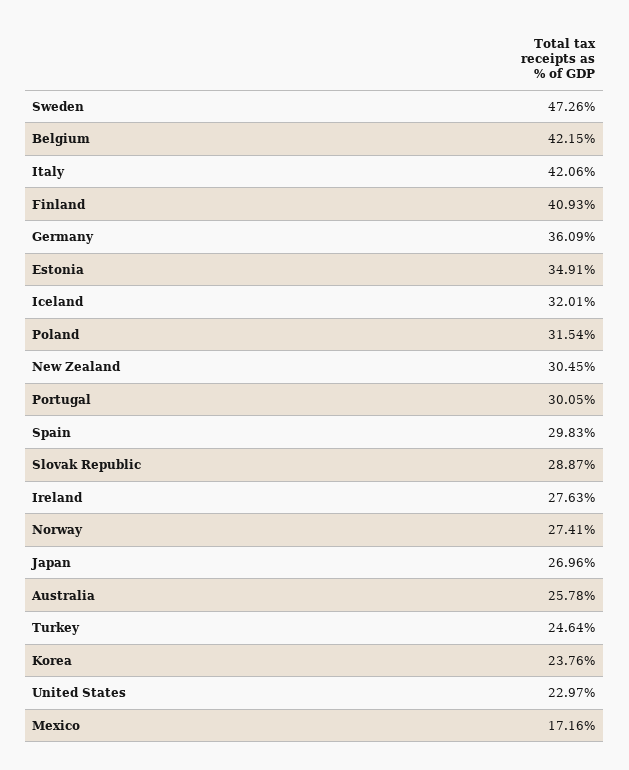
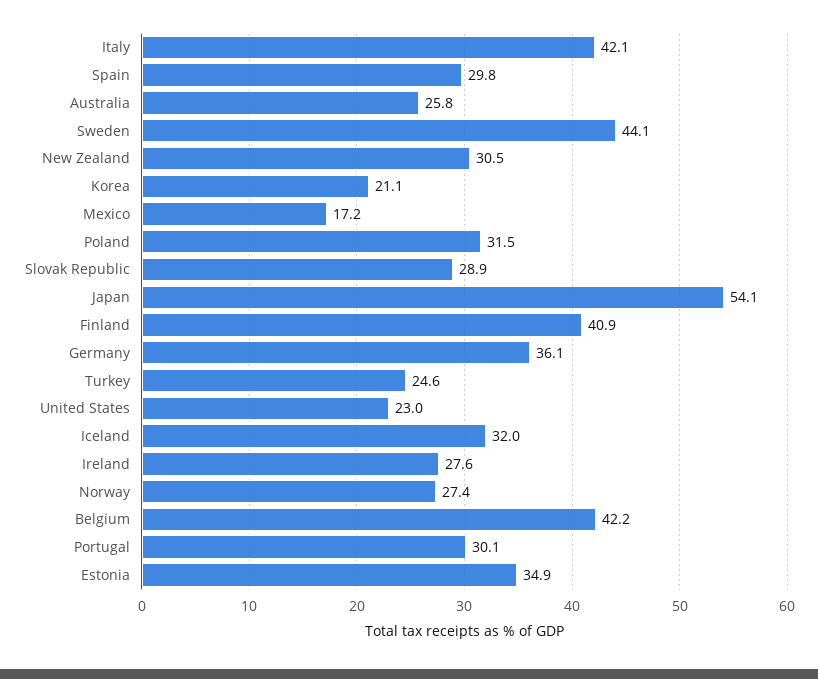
  {
-   "Sweden": 47.26,
+   "Sweden": 44.1,
    "Belgium": 42.15,
    "Italy": 42.06,
    "Finland": 40.93,
    "Germany": 36.09,
    "Estonia": 34.91,
    "Iceland": 32.01,
    "Poland": 31.54,
    "New Zealand": 30.45,
    "Portugal": 30.05,
    "Spain": 29.83,
    "Slovak Republic": 28.87,
    "Ireland": 27.63,
    "Norway": 27.41,
-   "Japan": 26.96,
+   "Japan": 54.1,
    "Australia": 25.78,
    "Turkey": 24.64,
-   "Korea": 23.76,
+   "Korea": 21.1,
    "United States": 22.97,
    "Mexico": 17.16
  }

